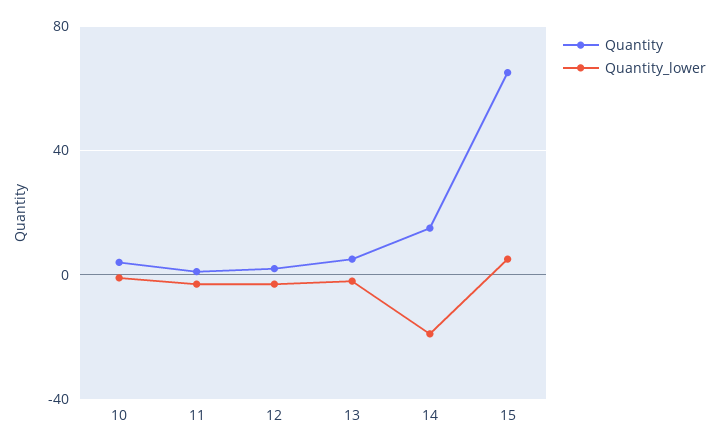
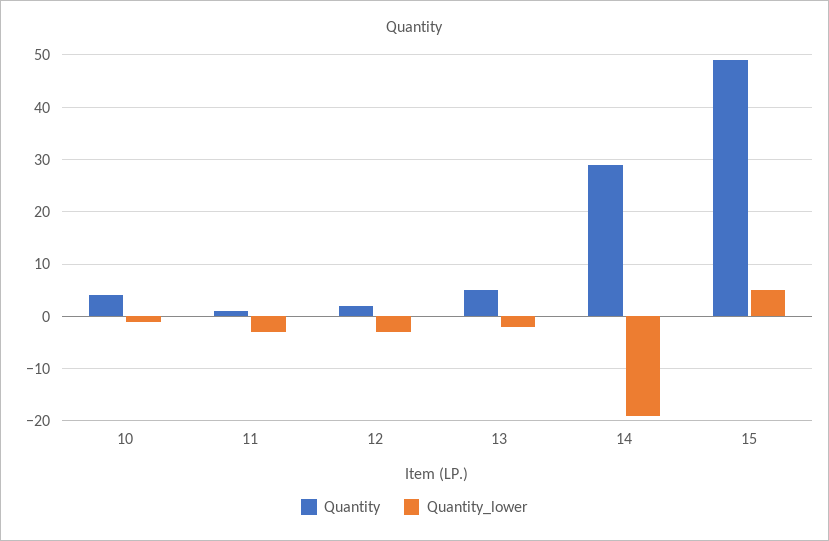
  {
    "Quantity": {
      "10": 5,
      "11": 0,
      "12": 0,
      "13": 5,
-     "14": 15,
+     "14": 30,
-     "15": 65
+     "15": 50
    },
    "Quantity_lower": {
      "10": 0,
      "11": -5,
      "12": -5,
      "13": 0,
      "14": -20,
      "15": 5
    }
  }

